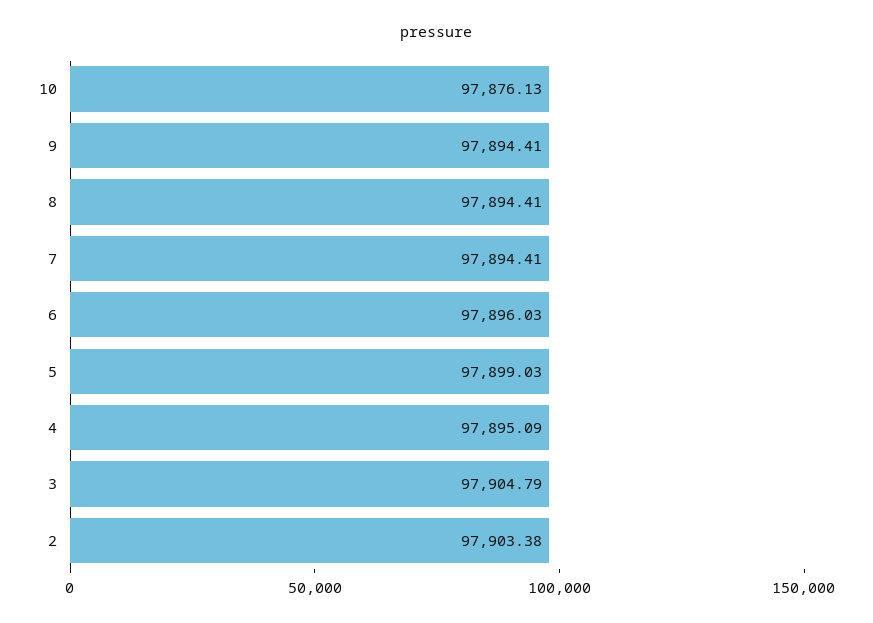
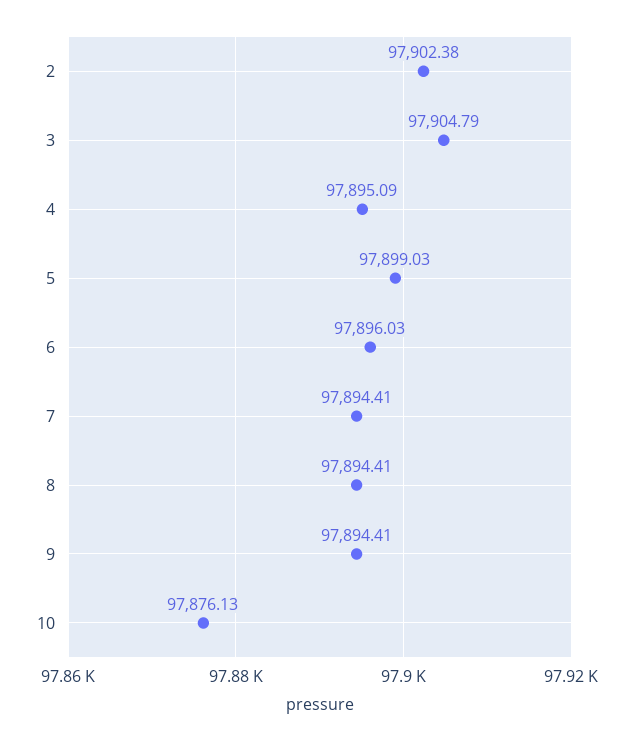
  {
    "10": 97876.13,
    "9": 97894.41,
    "8": 97894.41,
    "7": 97894.41,
    "6": 97896.03,
    "5": 97899.03,
    "4": 97895.09,
    "3": 97904.79,
-   "2": 97903.38
+   "2": 97902.38
  }

